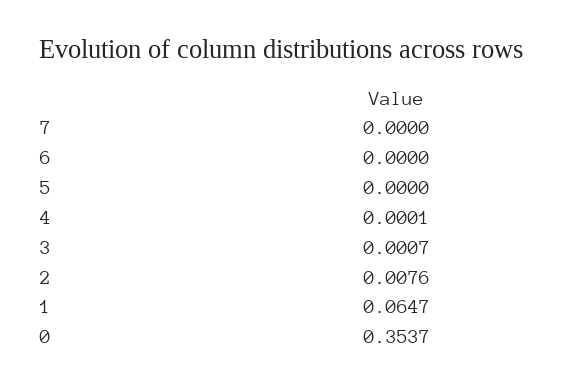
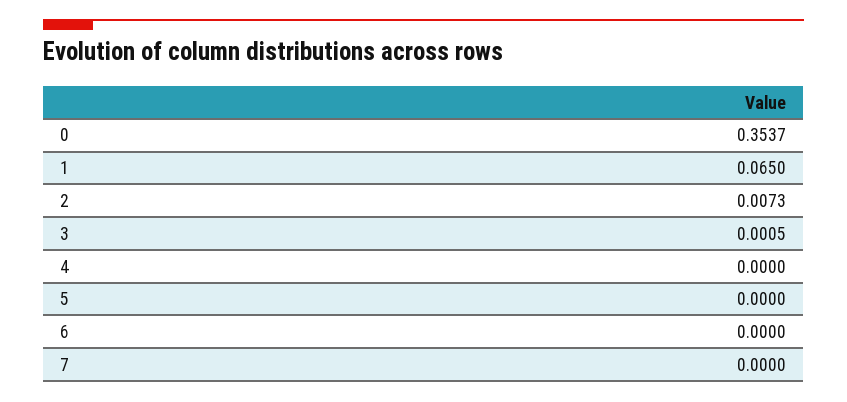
  {
    "7": 0,
    "6": 0,
    "5": 0,
-   "4": 0.0001,
+   "4": 0,
-   "3": 0.0007,
+   "3": 0.0005,
-   "2": 0.0076,
+   "2": 0.0073,
-   "1": 0.0647,
+   "1": 0.065,
    "0": 0.3537
  }

